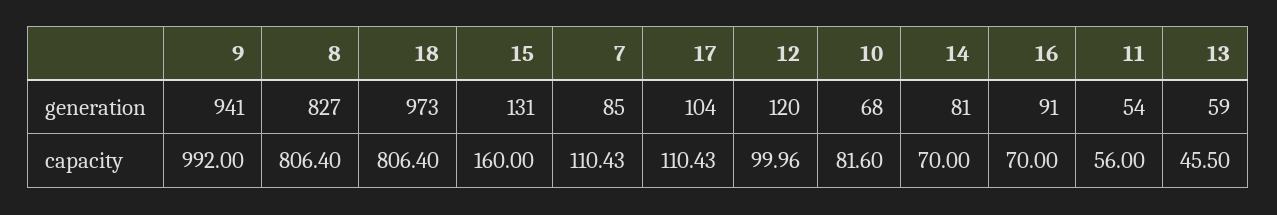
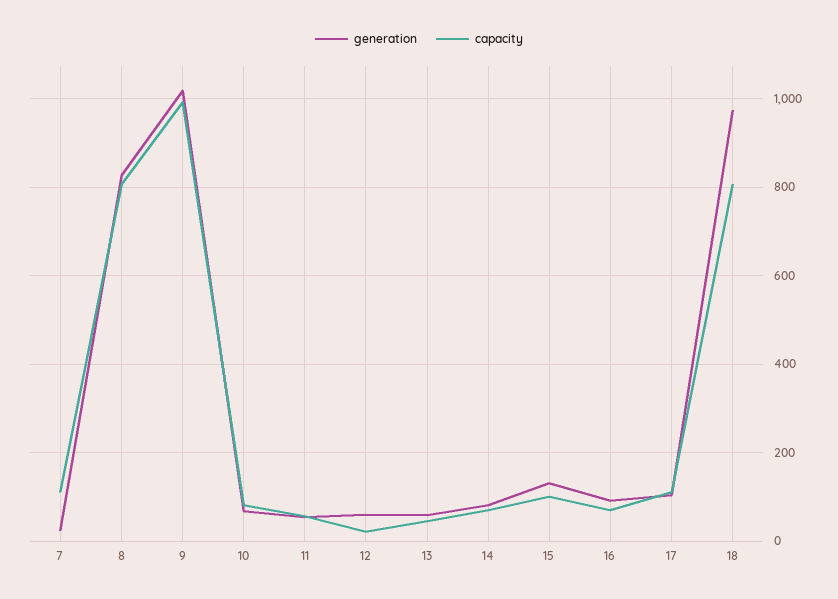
  {
    "generation": {
-     "9": 941,
+     "9": 1020,
      "8": 827,
      "18": 973,
      "15": 131,
-     "7": 85,
+     "7": 20,
      "17": 104,
-     "12": 120,
+     "12": 60,
      "10": 68,
      "14": 81,
      "16": 91,
      "11": 54,
      "13": 59
    },
    "capacity": {
      "9": 992,
      "8": 806.4,
      "18": 806.4,
-     "15": 160,
+     "15": 100,
      "7": 110.43,
      "17": 110.43,
-     "12": 99.96,
+     "12": 20,
      "10": 81.6,
      "14": 70,
      "16": 70,
      "11": 56,
      "13": 45.5
    }
  }

